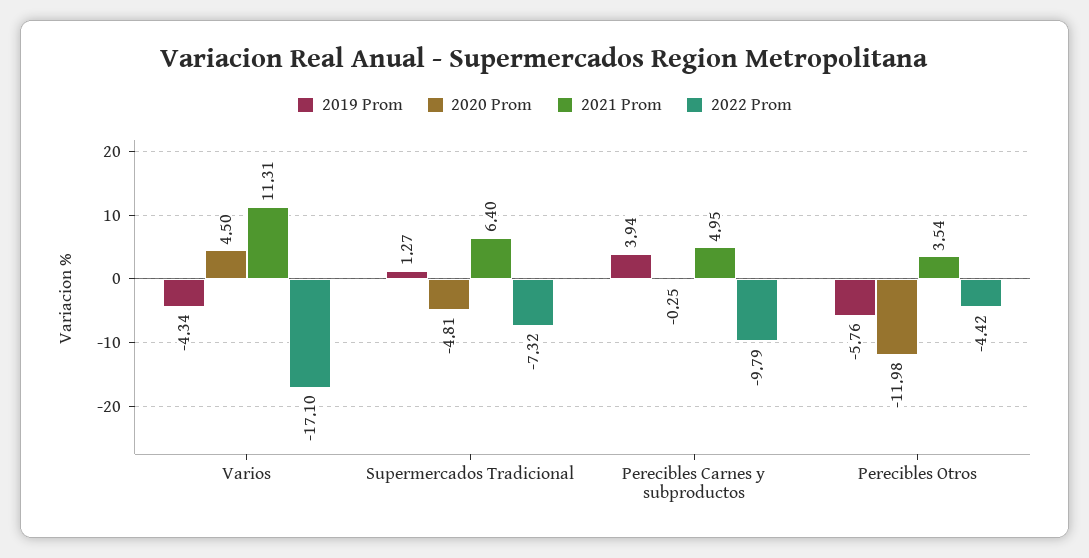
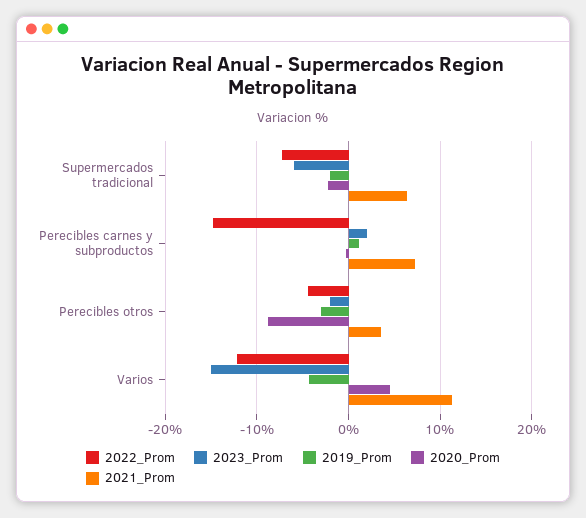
  {
    "2019 Prom": {
      "Varios": -4.34,
-     "Supermercados Tradicional": 1.27,
+     "Supermercados Tradicional": -2,
-     "Perecibles Carnes y subproductos": 3.94,
+     "Perecibles Carnes y subproductos": 1,
-     "Perecibles Otros": -5.76
+     "Perecibles Otros": -3
    },
    "2020 Prom": {
      "Varios": 4.5,
-     "Supermercados Tradicional": -4.81,
+     "Supermercados Tradicional": -2,
      "Perecibles Carnes y subproductos": -0.25,
-     "Perecibles Otros": -11.98
+     "Perecibles Otros": -9
    },
    "2021 Prom": {
      "Varios": 11.31,
      "Supermercados Tradicional": 6.4,
-     "Perecibles Carnes y subproductos": 4.95,
+     "Perecibles Carnes y subproductos": 7,
      "Perecibles Otros": 3.54
    },
    "2022 Prom": {
-     "Varios": -17.1,
+     "Varios": -12,
      "Supermercados Tradicional": -7.32,
-     "Perecibles Carnes y subproductos": -9.79,
+     "Perecibles Carnes y subproductos": -15,
      "Perecibles Otros": -4.42
-   }
+   },
+   "2023_Prom": {
+     "Supermercados Tradicional": -6,
+     "Perecibles Carnes y subproductos": 2,
+     "Perecibles Otros": -2,
+     "Varios": -15
+   }
  }

